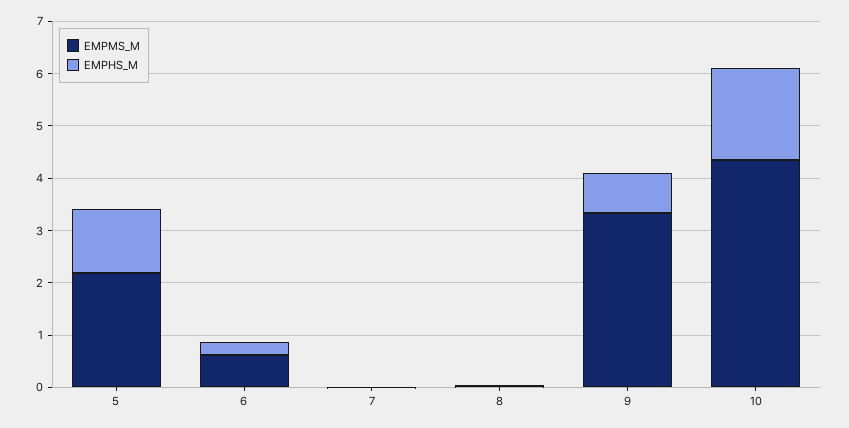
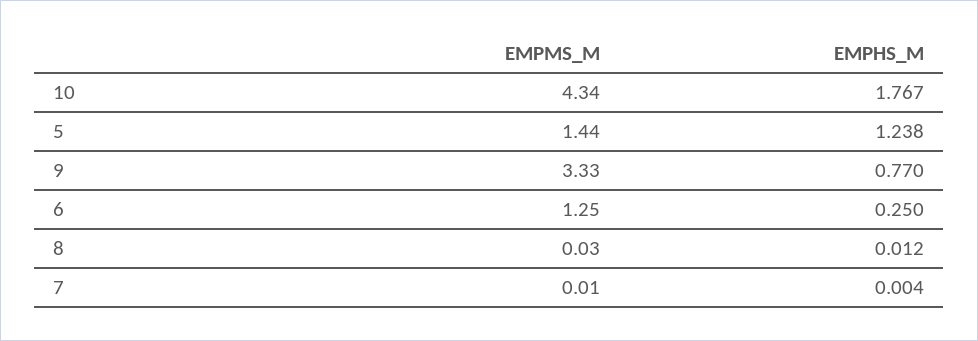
  {
    "EMPMS_M": {
-     "5": 2.2,
+     "5": 1.44,
-     "6": 0.6,
+     "6": 1.25,
      "7": 0.01,
      "8": 0.03,
      "9": 3.33,
      "10": 4.34
    },
    "EMPHS_M": {
      "5": 1.238,
      "6": 0.25,
      "7": 0.004,
      "8": 0.012,
      "9": 0.77,
      "10": 1.767
    }
  }

